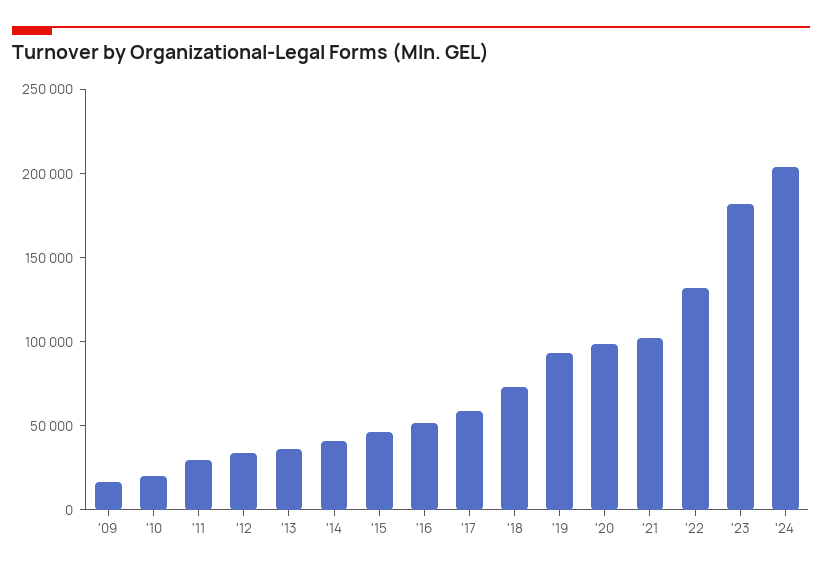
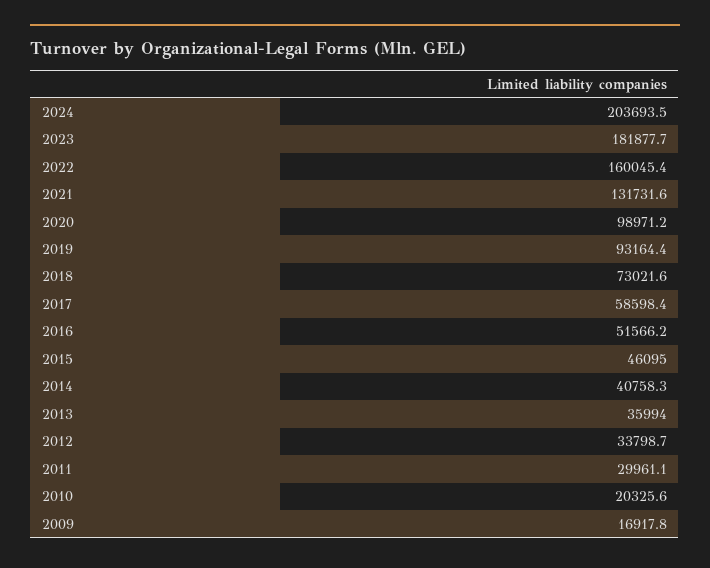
  {
    "'09": 16917.8,
    "'10": 20325.6,
    "'11": 29961.1,
    "'12": 33798.7,
    "'13": 35994,
    "'14": 40758.3,
    "'15": 46095,
    "'16": 51566.2,
    "'17": 58598.4,
    "'18": 73021.6,
    "'19": 93164.4,
    "'20": 98971.2,
-   "'21": 100000,
+   "'21": 131731.6,
-   "'22": 130000,
+   "'22": 160045.4,
    "'23": 181877.7,
    "'24": 203693.5
  }

